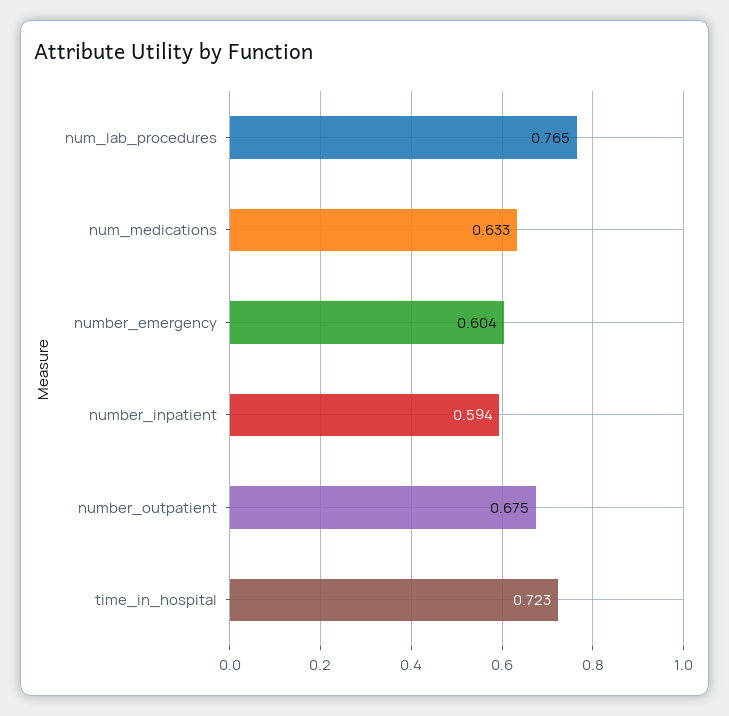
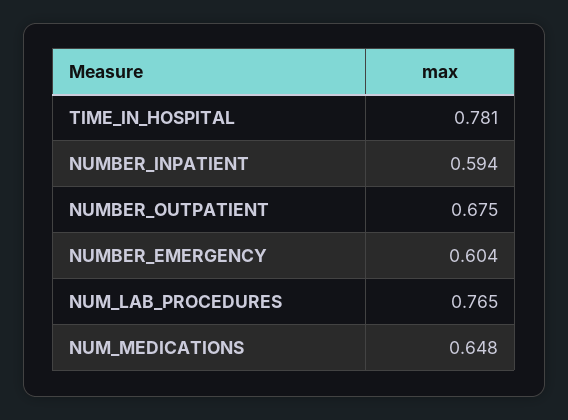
  {
    "num_lab_procedures": 0.765,
-   "num_medications": 0.633,
+   "num_medications": 0.648,
    "number_emergency": 0.604,
    "number_inpatient": 0.594,
    "number_outpatient": 0.675,
-   "time_in_hospital": 0.723
+   "time_in_hospital": 0.781
  }

